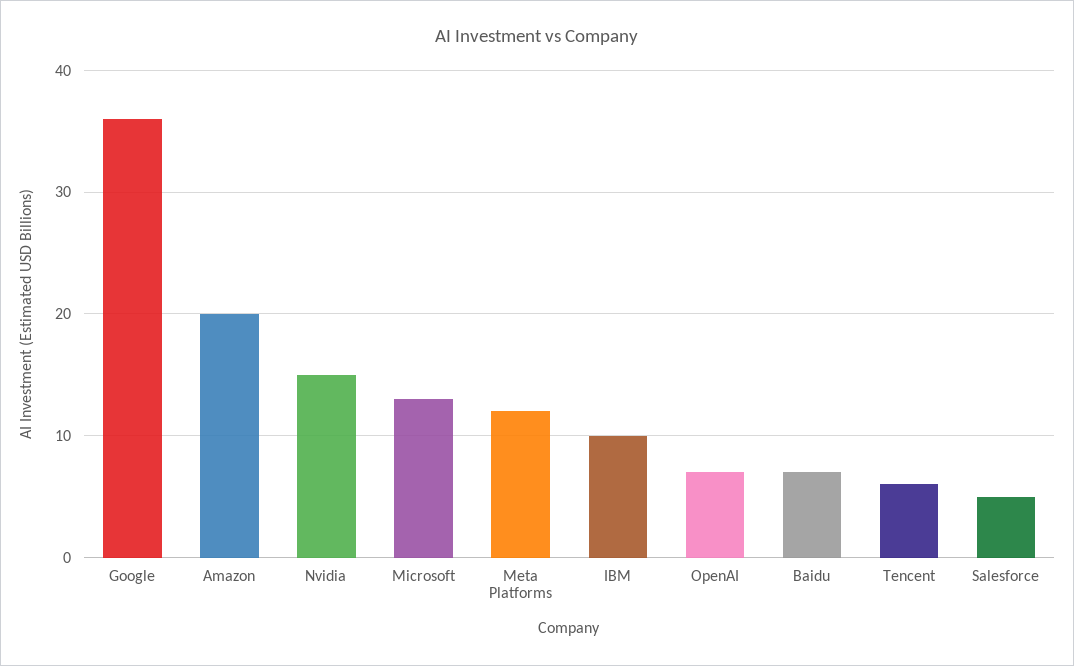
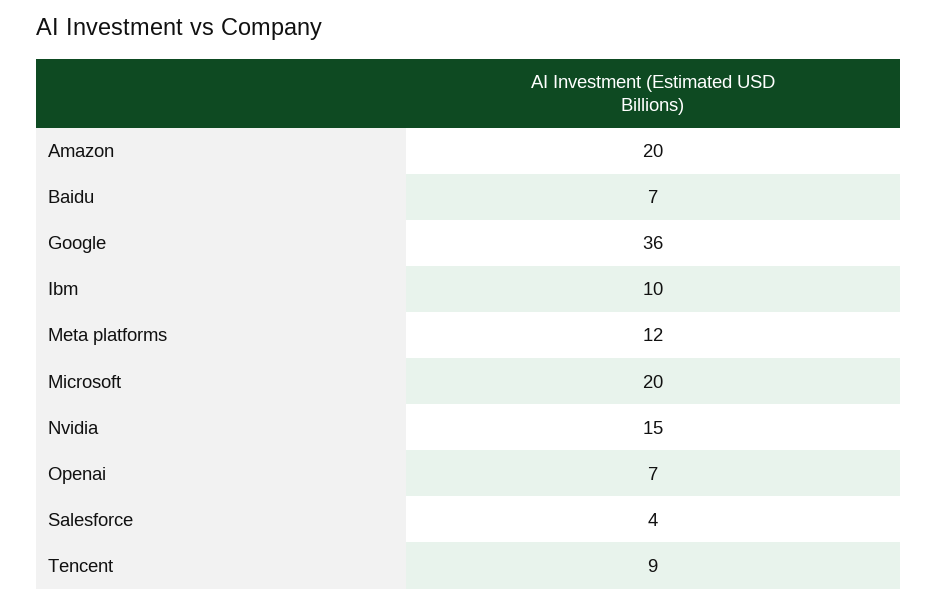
  {
    "Google": 36,
    "Amazon": 20,
    "Nvidia": 15,
-   "Microsoft": 13,
+   "Microsoft": 20,
    "Meta Platforms": 12,
    "IBM": 10,
    "OpenAI": 7,
    "Baidu": 7,
-   "Tencent": 6,
+   "Tencent": 9,
-   "Salesforce": 5
+   "Salesforce": 4
  }

